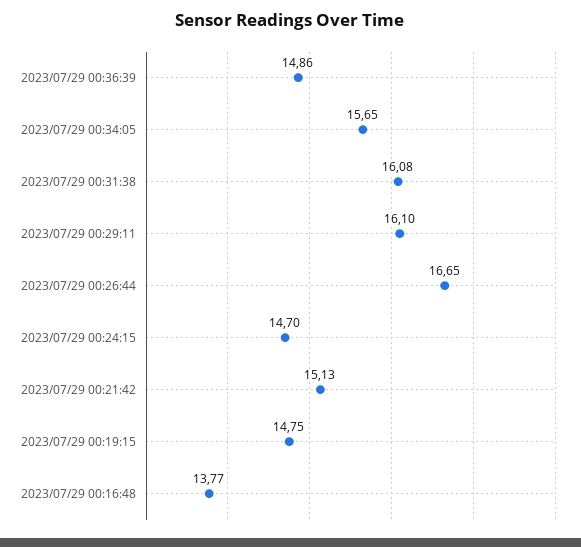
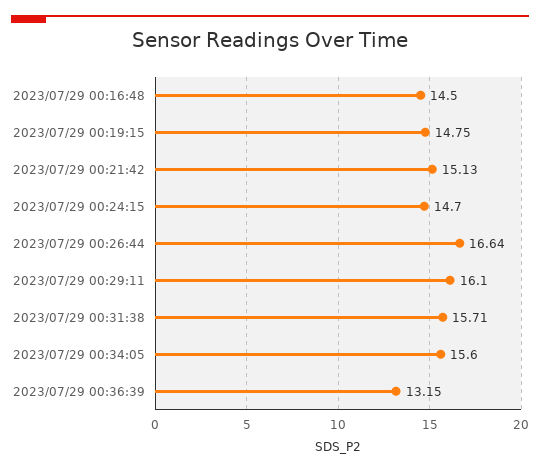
  {
-   "2023/07/29 00:36:39": 14.86,
+   "2023/07/29 00:36:39": 13.15,
-   "2023/07/29 00:34:05": 15.65,
+   "2023/07/29 00:34:05": 15.6,
-   "2023/07/29 00:31:38": 16.08,
+   "2023/07/29 00:31:38": 15.71,
    "2023/07/29 00:29:11": 16.1,
-   "2023/07/29 00:26:44": 16.65,
+   "2023/07/29 00:26:44": 16.64,
    "2023/07/29 00:24:15": 14.7,
    "2023/07/29 00:21:42": 15.13,
    "2023/07/29 00:19:15": 14.75,
-   "2023/07/29 00:16:48": 13.77
+   "2023/07/29 00:16:48": 14.5
  }

